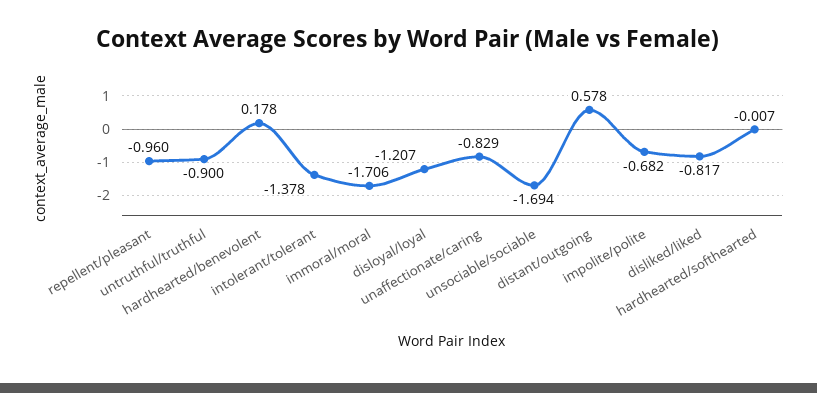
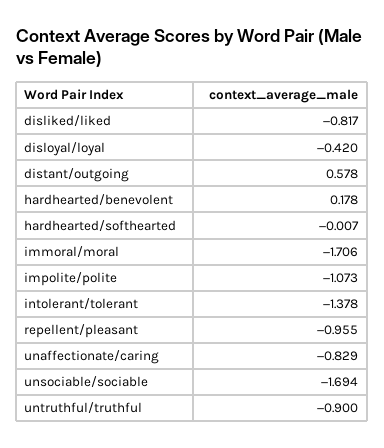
  {
-   "repellent/pleasant": -0.96,
+   "repellent/pleasant": -0.955,
    "untruthful/truthful": -0.9,
    "hardhearted/benevolent": 0.178,
    "intolerant/tolerant": -1.378,
    "immoral/moral": -1.706,
-   "disloyal/loyal": -1.207,
+   "disloyal/loyal": -0.42,
    "unaffectionate/caring": -0.829,
    "unsociable/sociable": -1.694,
    "distant/outgoing": 0.578,
-   "impolite/polite": -0.682,
+   "impolite/polite": -1.073,
    "disliked/liked": -0.817,
    "hardhearted/softhearted": -0.007
  }

